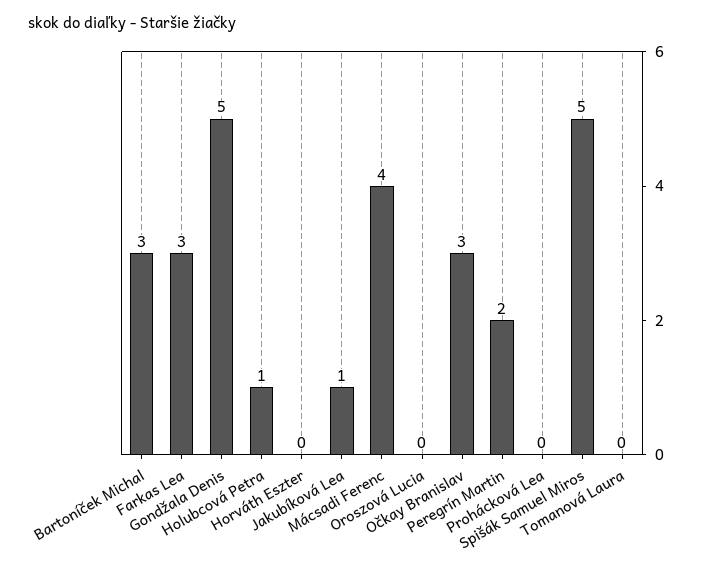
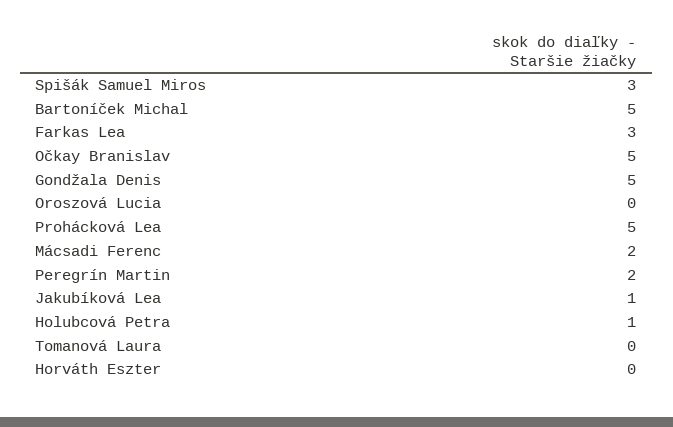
  {
-   "Bartoníček Michal": 3,
+   "Bartoníček Michal": 5,
    "Farkas Lea": 3,
    "Gondžala Denis": 5,
    "Holubcová Petra": 1,
    "Horváth Eszter": 0,
    "Jakubíková Lea": 1,
-   "Mácsadi Ferenc": 4,
+   "Mácsadi Ferenc": 2,
    "Oroszová Lucia": 0,
-   "Očkay Branislav": 3,
+   "Očkay Branislav": 5,
    "Peregrín Martin": 2,
-   "Prohácková Lea": 0,
+   "Prohácková Lea": 5,
-   "Spišák Samuel Miros": 5,
+   "Spišák Samuel Miros": 3,
    "Tomanová Laura": 0
  }

